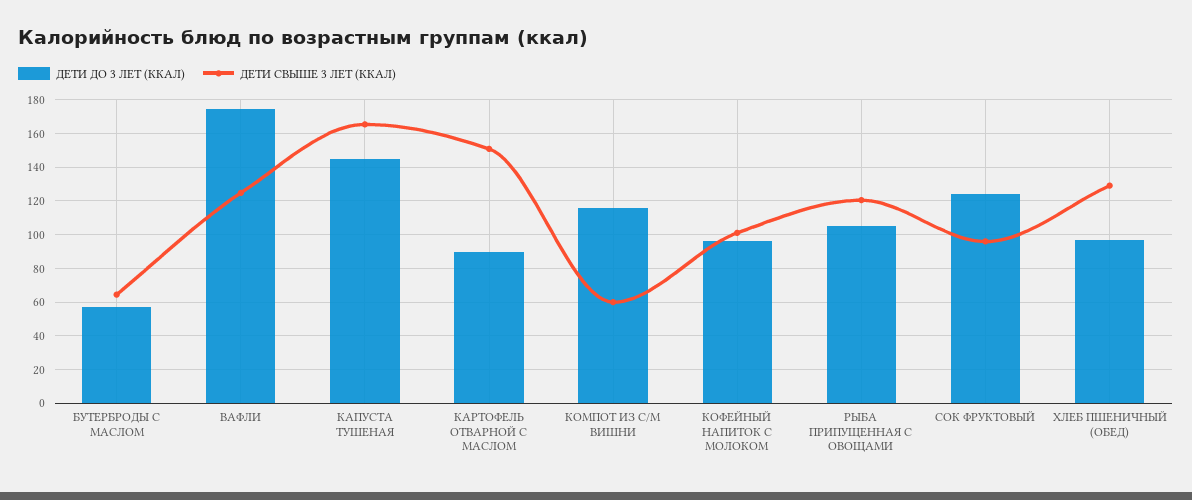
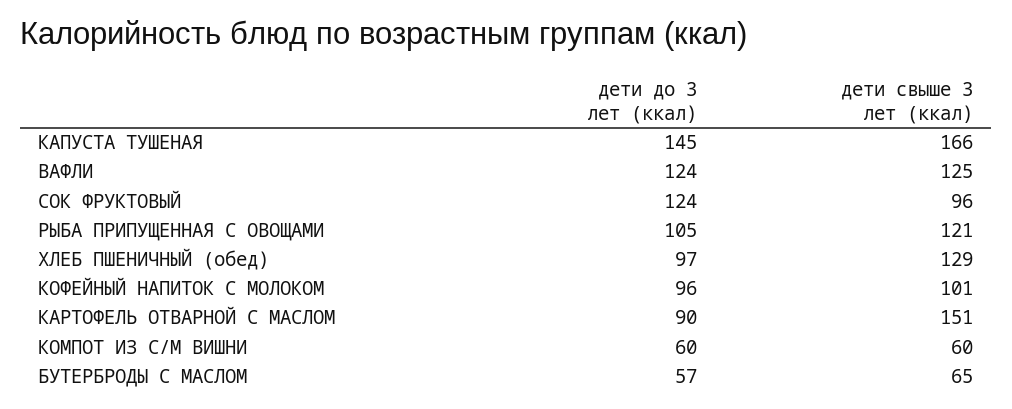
  {
    "ДЕТИ ДО 3 ЛЕТ (ККАЛ)": {
      "БУТЕРБРОДЫ С МАСЛОМ": 57,
-     "ВАФЛИ": 175,
+     "ВАФЛИ": 124,
      "КАПУСТА ТУШЕНАЯ": 145,
      "КАРТОФЕЛЬ ОТВАРНОЙ С МАСЛОМ": 90,
-     "КОМПОТ ИЗ С/М ВИШНИ": 115,
+     "КОМПОТ ИЗ С/М ВИШНИ": 60,
      "КОФЕЙНЫЙ НАПИТОК С МОЛОКОМ": 96,
      "РЫБА ПРИПУЩЕННАЯ С ОВОЩАМИ": 105,
      "СОК ФРУКТОВЫЙ": 124,
      "ХЛЕБ ПШЕНИЧНЫЙ (ОБЕД)": 97
    },
    "ДЕТИ СВЫШЕ 3 ЛЕТ (ККАЛ)": {
      "БУТЕРБРОДЫ С МАСЛОМ": 65,
      "ВАФЛИ": 125,
      "КАПУСТА ТУШЕНАЯ": 166,
      "КАРТОФЕЛЬ ОТВАРНОЙ С МАСЛОМ": 151,
      "КОМПОТ ИЗ С/М ВИШНИ": 60,
      "КОФЕЙНЫЙ НАПИТОК С МОЛОКОМ": 101,
      "РЫБА ПРИПУЩЕННАЯ С ОВОЩАМИ": 121,
      "СОК ФРУКТОВЫЙ": 96,
      "ХЛЕБ ПШЕНИЧНЫЙ (ОБЕД)": 129
    }
  }

